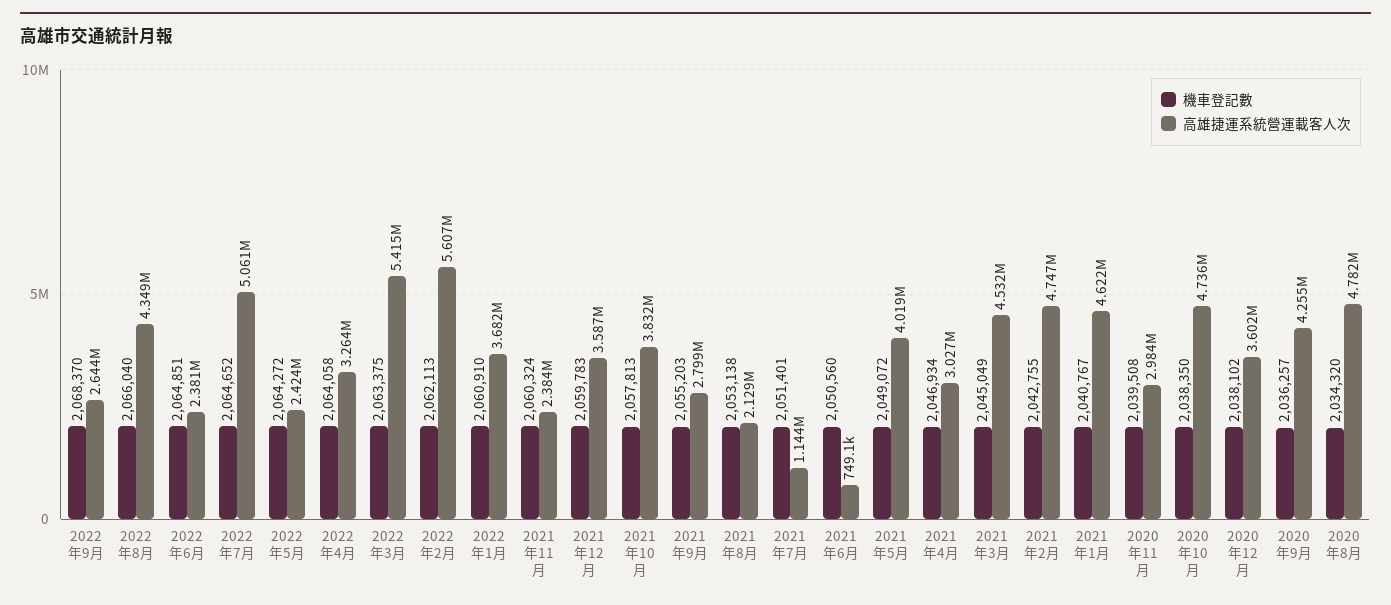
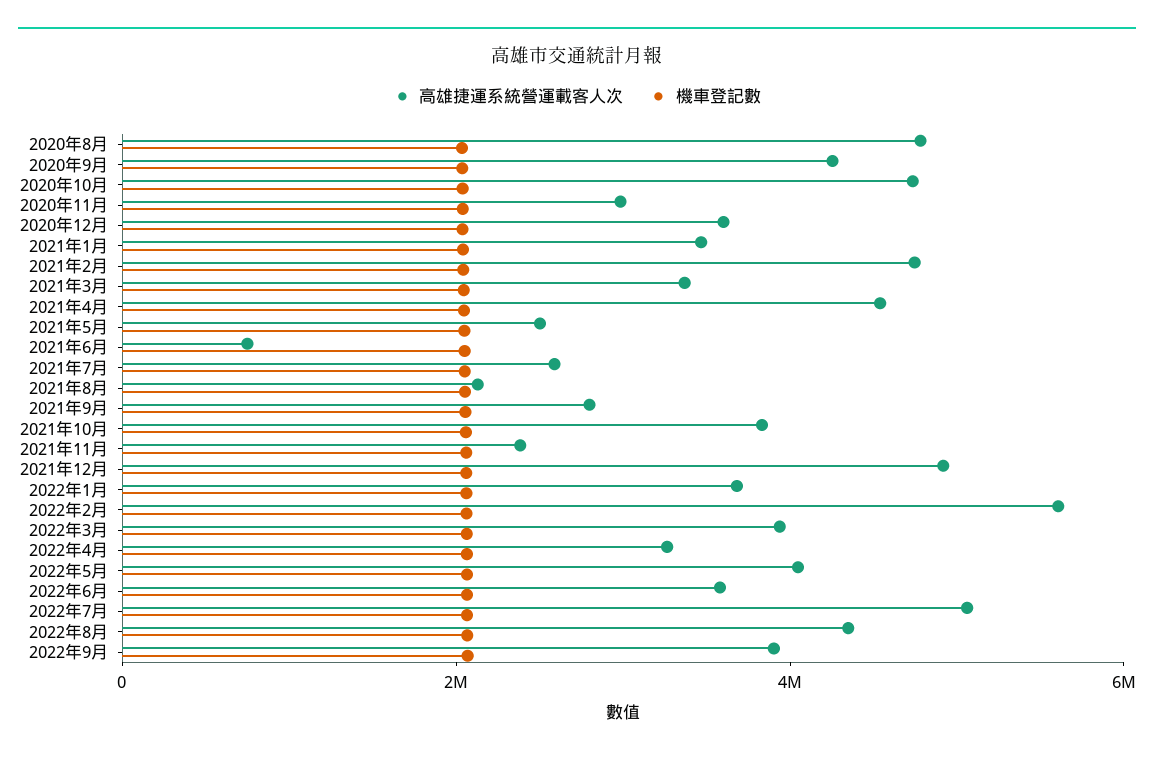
  {
    "機車登記數": {
      "2022年9月": 2068370,
      "2022年8月": 2066040,
      "2022年6月": 2064851,
      "2022年7月": 2064652,
      "2022年5月": 2064272,
      "2022年4月": 2064058,
      "2022年3月": 2063375,
      "2022年2月": 2062113,
      "2022年1月": 2060910,
      "2021年11月": 2060324,
      "2021年12月": 2059783,
      "2021年10月": 2057813,
      "2021年9月": 2055203,
      "2021年8月": 2053138,
      "2021年7月": 2051401,
      "2021年6月": 2050560,
      "2021年5月": 2049072,
      "2021年4月": 2046934,
      "2021年3月": 2045049,
      "2021年2月": 2042755,
      "2021年1月": 2040767,
      "2020年11月": 2039508,
      "2020年10月": 2038350,
      "2020年12月": 2038102,
      "2020年9月": 2036257,
      "2020年8月": 2034320
    },
    "高雄捷運系統營運載客人次": {
-     "2022年9月": 2644000,
+     "2022年9月": 4000000,
      "2022年8月": 4349000,
-     "2022年6月": 2381000,
+     "2022年6月": 3500000,
      "2022年7月": 5061000,
-     "2022年5月": 2424000,
+     "2022年5月": 4000000,
      "2022年4月": 3264000,
-     "2022年3月": 5415000,
+     "2022年3月": 4000000,
      "2022年2月": 5607000,
      "2022年1月": 3682000,
      "2021年11月": 2384000,
-     "2021年12月": 3587000,
+     "2021年12月": 5000000,
      "2021年10月": 3832000,
      "2021年9月": 2799000,
      "2021年8月": 2129000,
-     "2021年7月": 1144000,
+     "2021年7月": 2500000,
      "2021年6月": 749100,
-     "2021年5月": 4019000,
+     "2021年5月": 2500000,
-     "2021年4月": 3027000,
+     "2021年4月": 4500000,
-     "2021年3月": 4532000,
+     "2021年3月": 3500000,
      "2021年2月": 4747000,
-     "2021年1月": 4622000,
+     "2021年1月": 3500000,
      "2020年11月": 2984000,
      "2020年10月": 4736000,
      "2020年12月": 3602000,
      "2020年9月": 4255000,
      "2020年8月": 4782000
    }
  }

